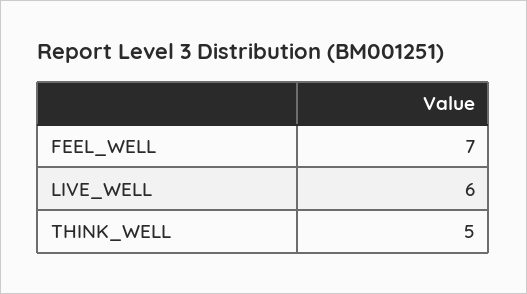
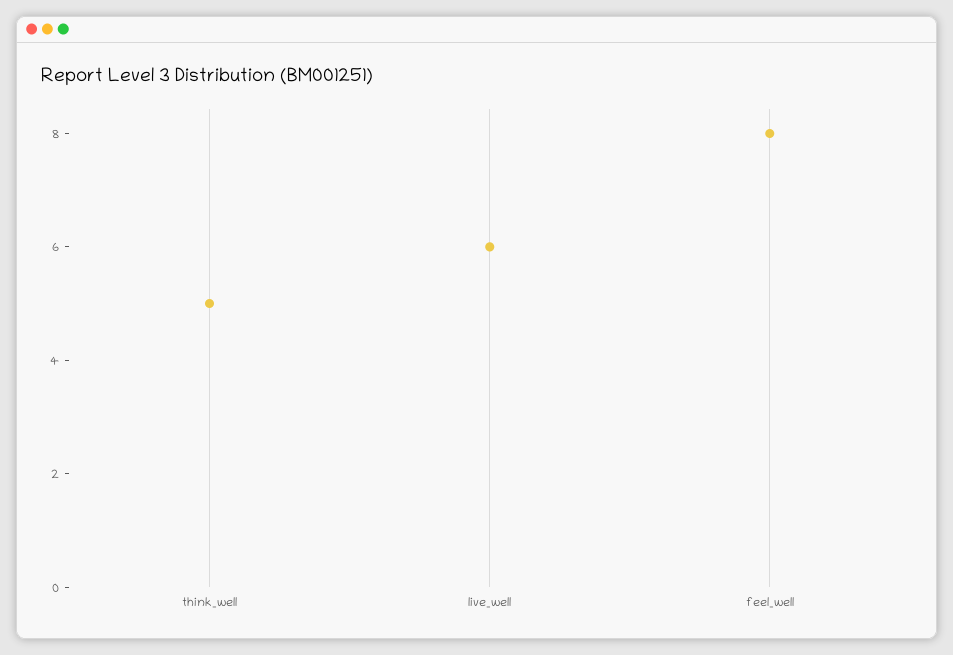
  {
-   "FEEL_WELL": 7,
+   "FEEL_WELL": 8,
    "LIVE_WELL": 6,
    "THINK_WELL": 5
  }

